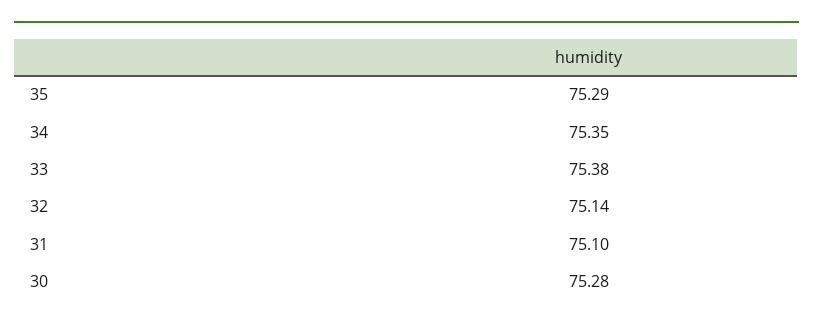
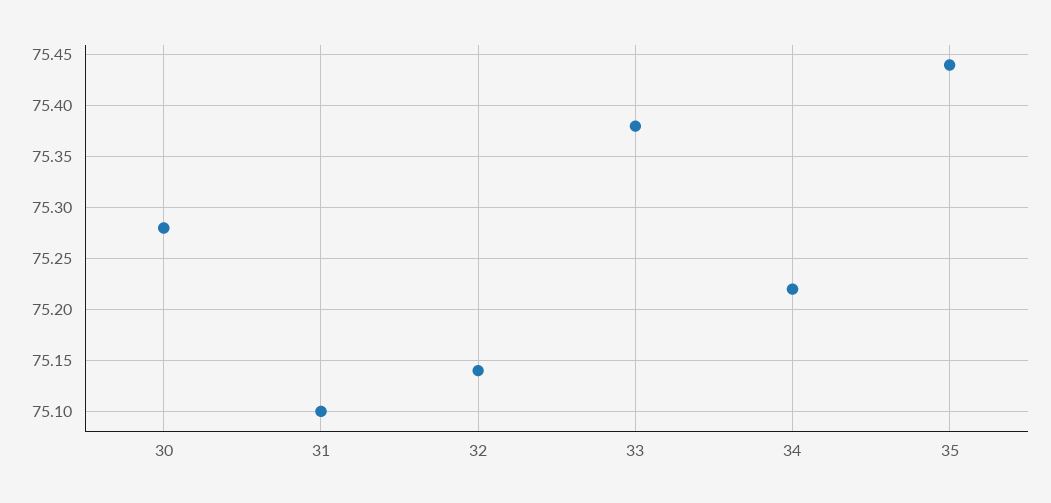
  {
-   "35": 75.29,
+   "35": 75.44,
-   "34": 75.35,
+   "34": 75.22,
    "33": 75.38,
    "32": 75.14,
    "31": 75.1,
    "30": 75.28
  }

